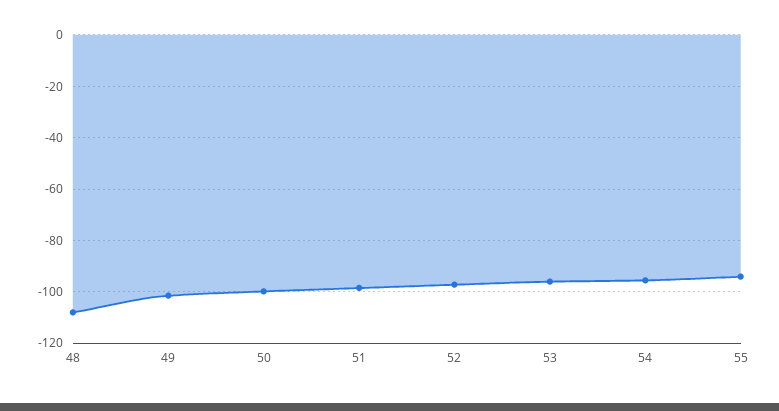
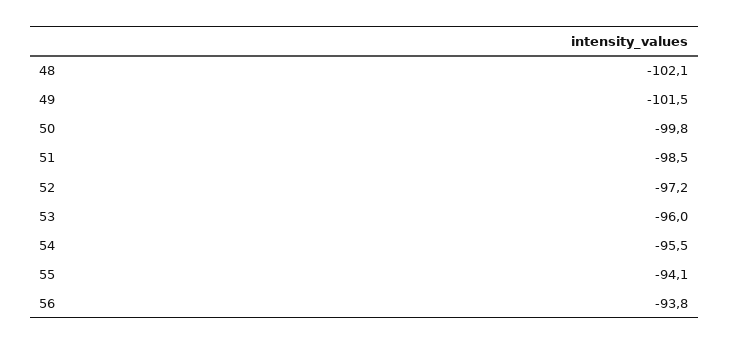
  {
-   "48": -107.5,
+   "48": -102.1,
    "49": -101.5,
    "50": -99.8,
    "51": -98.5,
    "52": -97.2,
    "53": -96,
    "54": -95.5,
-   "55": -94.1
+   "55": -94.1,
+   "56": -93.8
  }

